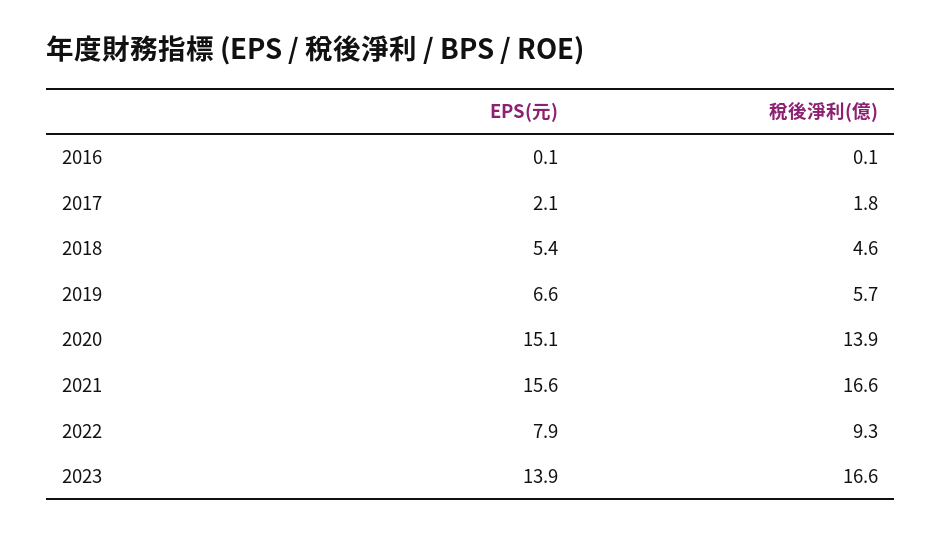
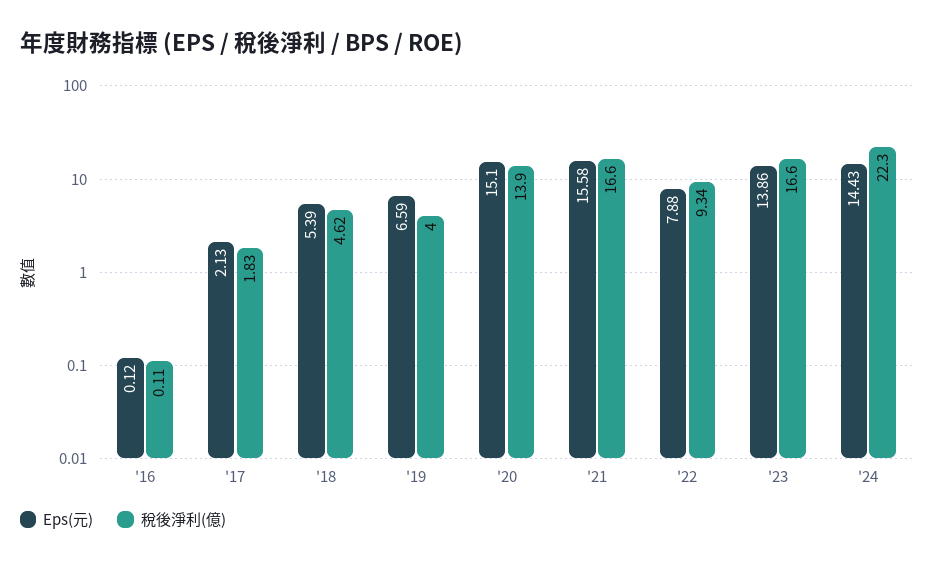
  {
    "EPS(元)": {
      "2016": 0.12,
      "2017": 2.13,
      "2018": 5.39,
      "2019": 6.59,
      "2020": 15.1,
      "2021": 15.58,
      "2022": 7.88,
-     "2023": 13.86
+     "2023": 13.86,
+     "'24": 14.43
    },
    "稅後淨利(億)": {
      "2016": 0.11,
      "2017": 1.83,
      "2018": 4.62,
-     "2019": 5.7,
+     "2019": 4,
      "2020": 13.9,
      "2021": 16.6,
      "2022": 9.34,
-     "2023": 16.6
+     "2023": 16.6,
+     "'24": 22.3
    }
  }

